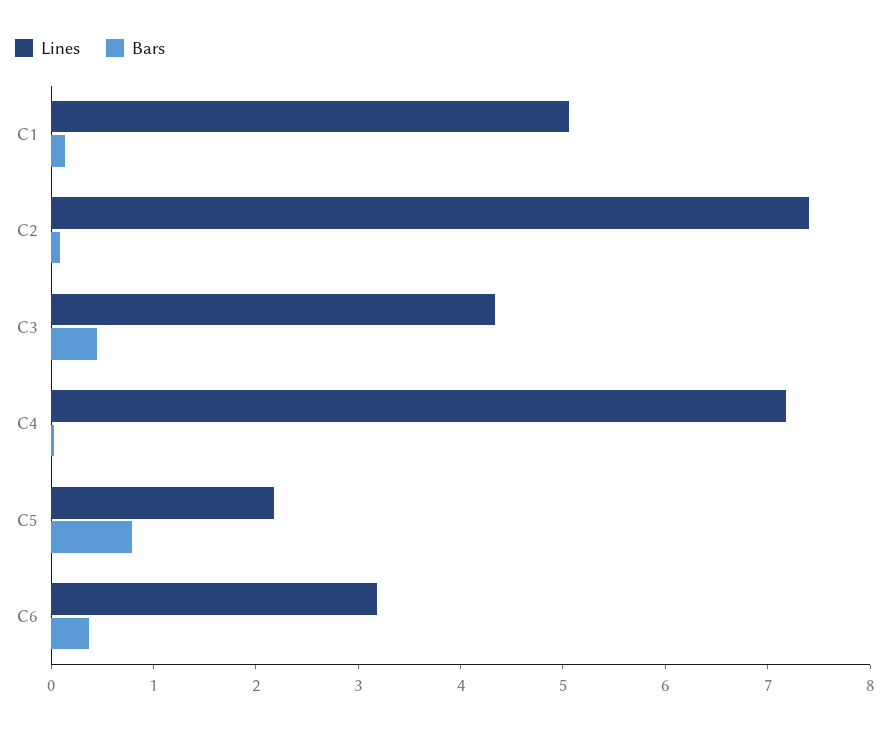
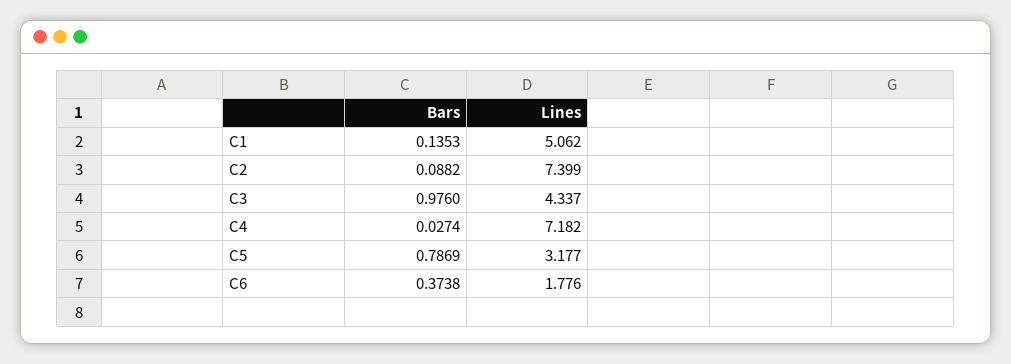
  {
    "Lines": {
      "C1": 5.062,
      "C2": 7.399,
      "C3": 4.337,
      "C4": 7.182,
-     "C5": 2.2,
+     "C5": 3.177,
-     "C6": 3.2
+     "C6": 1.776
    },
    "Bars": {
      "C1": 0.1353,
      "C2": 0.0882,
-     "C3": 0.4,
+     "C3": 0.976,
      "C4": 0.0274,
      "C5": 0.7869,
      "C6": 0.3738
    }
  }

